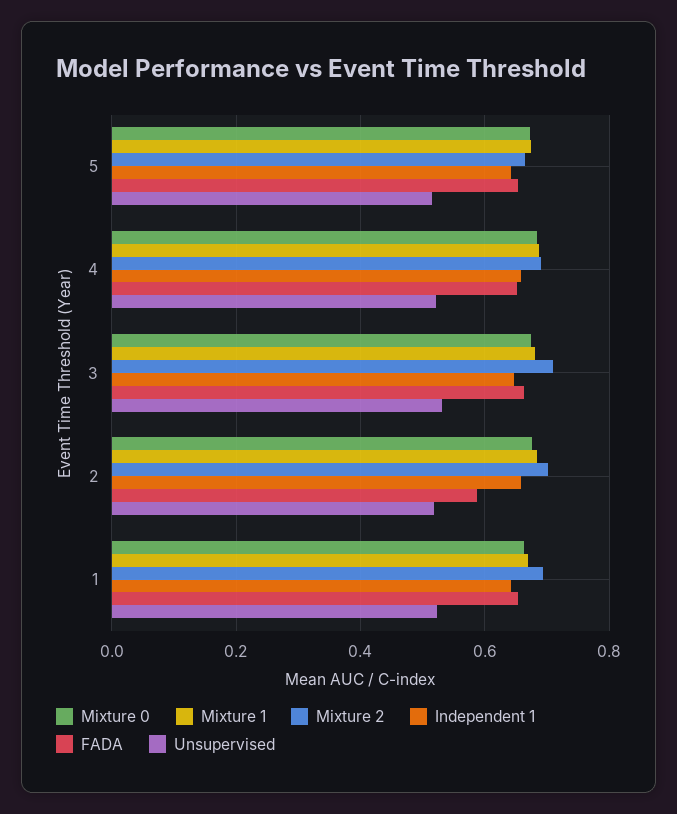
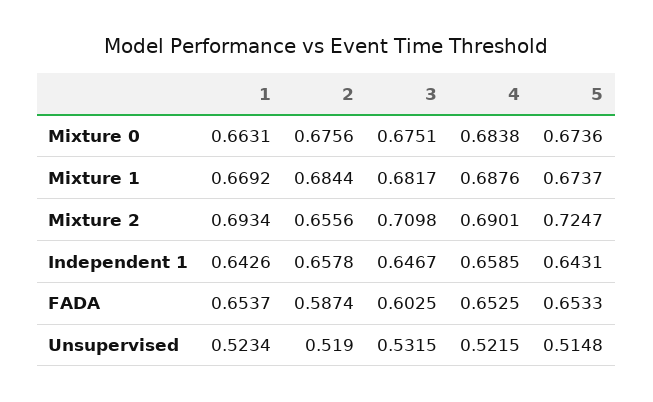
  {
    "Mixture 0": {
      "5": 0.6736,
      "4": 0.6838,
      "3": 0.6751,
      "2": 0.6756,
      "1": 0.6631
    },
    "Mixture 1": {
      "5": 0.6737,
      "4": 0.6876,
      "3": 0.6817,
      "2": 0.6844,
      "1": 0.6692
    },
    "Mixture 2": {
-     "5": 0.66,
+     "5": 0.7247,
      "4": 0.6901,
      "3": 0.7098,
-     "2": 0.7,
+     "2": 0.6556,
      "1": 0.6934
    },
    "Independent 1": {
      "5": 0.6431,
      "4": 0.6585,
      "3": 0.6467,
      "2": 0.6578,
      "1": 0.6426
    },
    "FADA": {
      "5": 0.6533,
      "4": 0.6525,
-     "3": 0.66,
+     "3": 0.6025,
      "2": 0.5874,
      "1": 0.6537
    },
    "Unsupervised": {
      "5": 0.5148,
      "4": 0.5215,
      "3": 0.5315,
      "2": 0.519,
      "1": 0.5234
    }
  }

